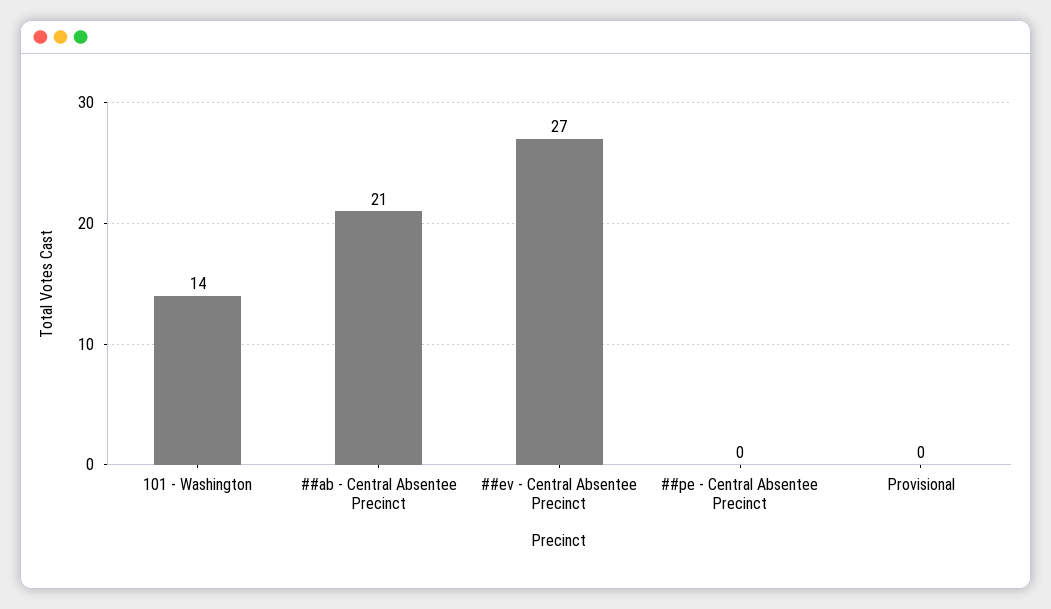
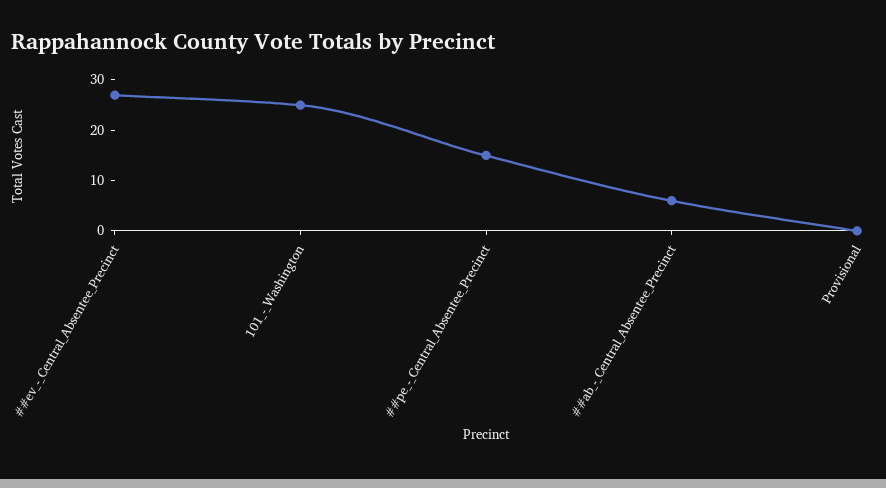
  {
-   "101 - Washington": 14,
+   "101 - Washington": 25,
-   "##ab - Central Absentee Precinct": 21,
+   "##ab - Central Absentee Precinct": 5,
    "##ev - Central Absentee Precinct": 27,
-   "##pe - Central Absentee Precinct": 0,
+   "##pe - Central Absentee Precinct": 15,
    "Provisional": 0
  }

